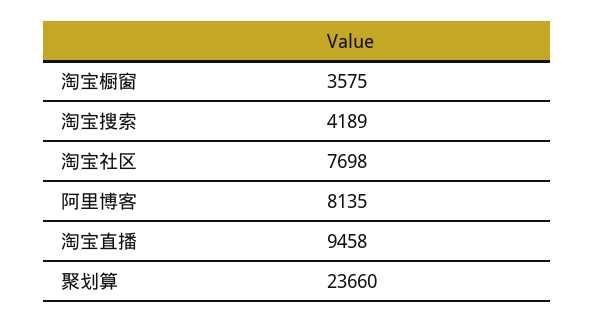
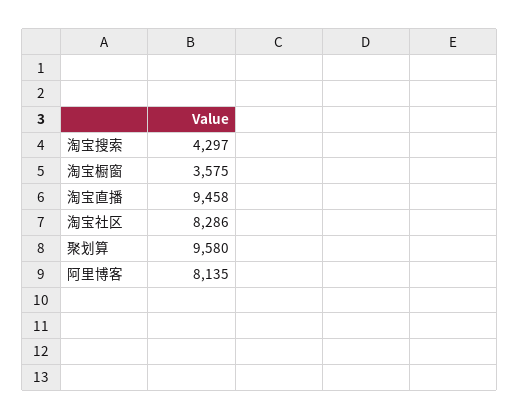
  {
    "淘宝橱窗": 3575,
-   "淘宝搜索": 4189,
+   "淘宝搜索": 4297,
-   "淘宝社区": 7698,
+   "淘宝社区": 8286,
    "阿里博客": 8135,
    "淘宝直播": 9458,
-   "聚划算": 23660
+   "聚划算": 9580
  }

